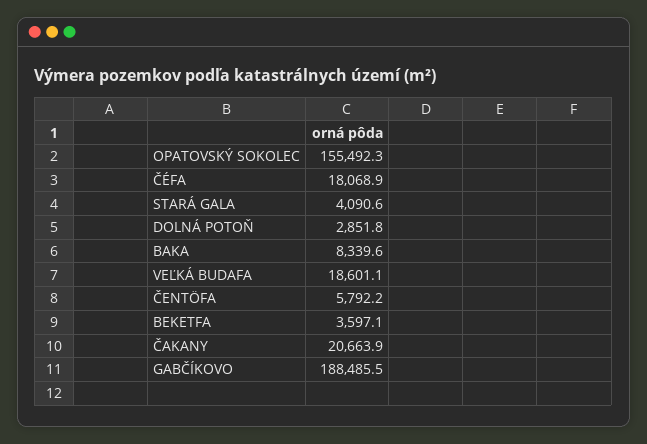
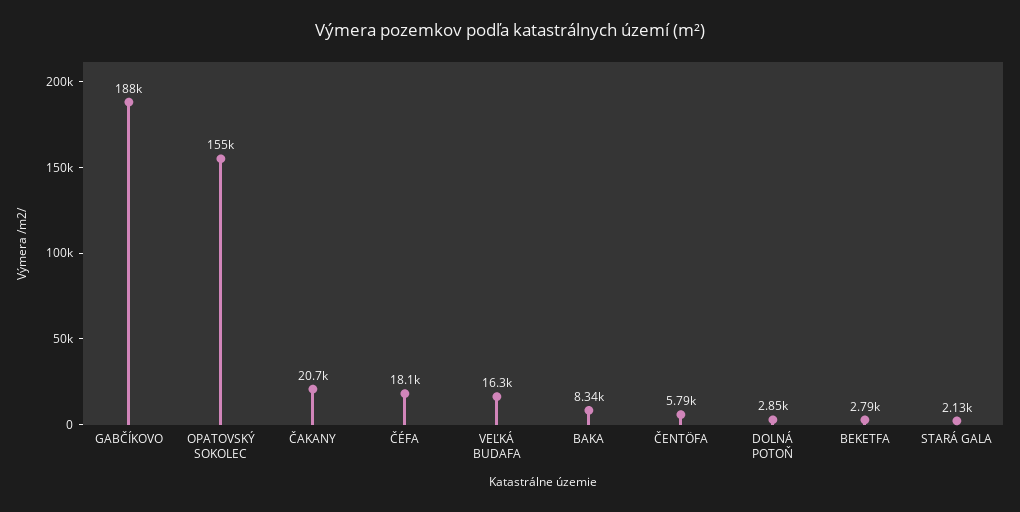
  {
    "OPATOVSKÝ SOKOLEC": 155492.3,
    "ČÉFA": 18068.9,
-   "STARÁ GALA": 4090.6,
+   "STARÁ GALA": 2130,
    "DOLNÁ POTOŇ": 2851.8,
    "BAKA": 8339.6,
-   "VEĽKÁ BUDAFA": 18601.1,
+   "VEĽKÁ BUDAFA": 16300,
    "ČENTÖFA": 5792.2,
-   "BEKETFA": 3597.1,
+   "BEKETFA": 2790,
    "ČAKANY": 20663.9,
    "GABČÍKOVO": 188485.5
  }

